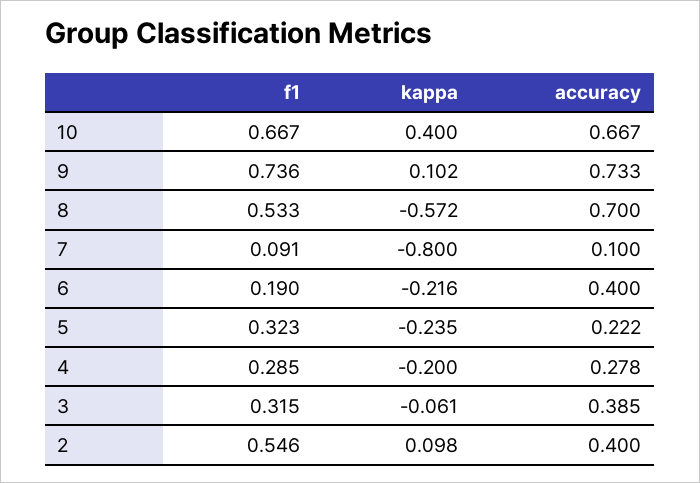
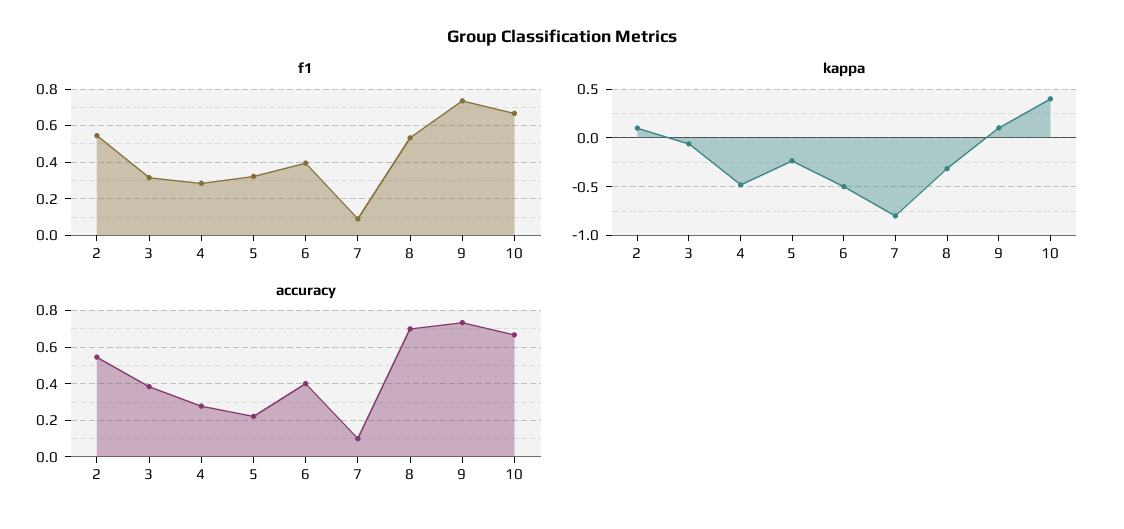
  {
    "f1": {
      "10": 0.667,
      "9": 0.736,
      "8": 0.533,
      "7": 0.091,
-     "6": 0.19,
+     "6": 0.4,
      "5": 0.323,
      "4": 0.285,
      "3": 0.315,
      "2": 0.546
    },
    "kappa": {
      "10": 0.4,
      "9": 0.102,
-     "8": -0.572,
+     "8": -0.3,
      "7": -0.8,
-     "6": -0.216,
+     "6": -0.5,
      "5": -0.235,
-     "4": -0.2,
+     "4": -0.5,
      "3": -0.061,
      "2": 0.098
    },
    "accuracy": {
      "10": 0.667,
      "9": 0.733,
      "8": 0.7,
      "7": 0.1,
      "6": 0.4,
      "5": 0.222,
      "4": 0.278,
      "3": 0.385,
-     "2": 0.4
+     "2": 0.55
    }
  }

